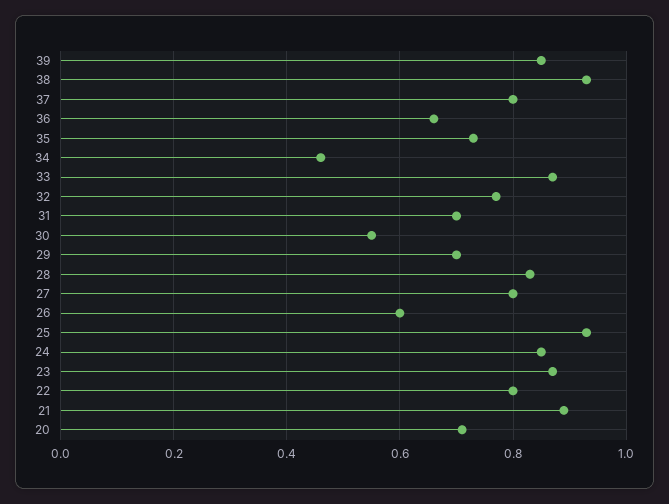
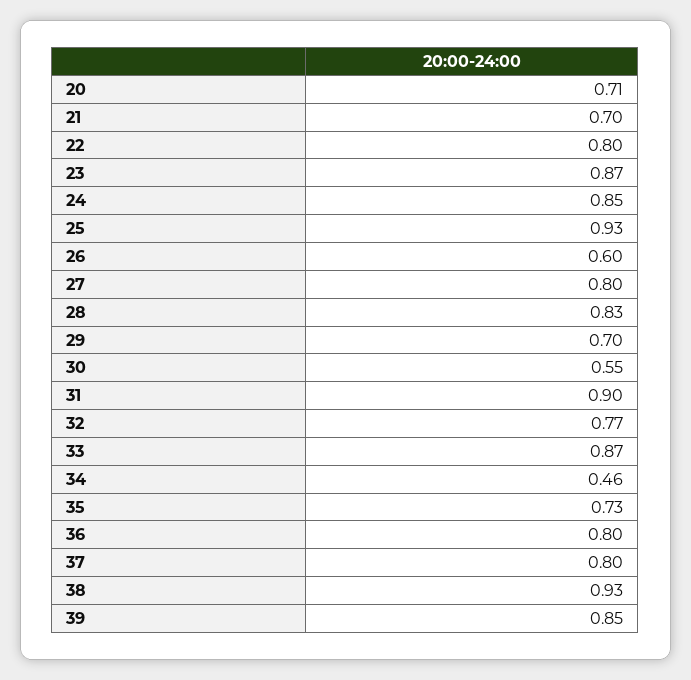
  {
    "39": 0.85,
    "38": 0.93,
    "37": 0.8,
-   "36": 0.65,
+   "36": 0.8,
    "35": 0.73,
    "34": 0.46,
    "33": 0.87,
    "32": 0.77,
-   "31": 0.7,
+   "31": 0.9,
    "30": 0.55,
    "29": 0.7,
    "28": 0.83,
    "27": 0.8,
    "26": 0.6,
    "25": 0.93,
    "24": 0.85,
    "23": 0.87,
    "22": 0.8,
-   "21": 0.9,
+   "21": 0.7,
    "20": 0.71
  }

